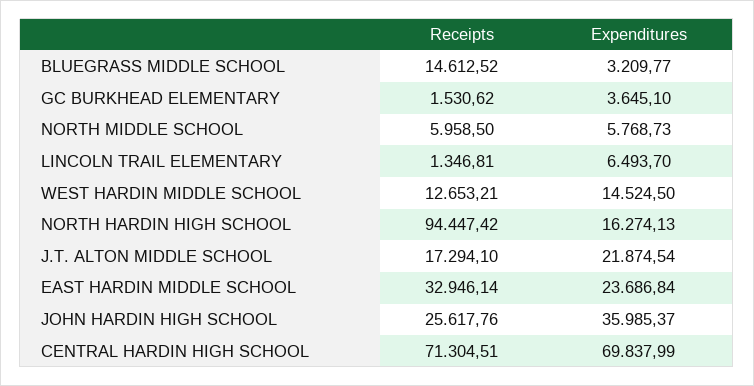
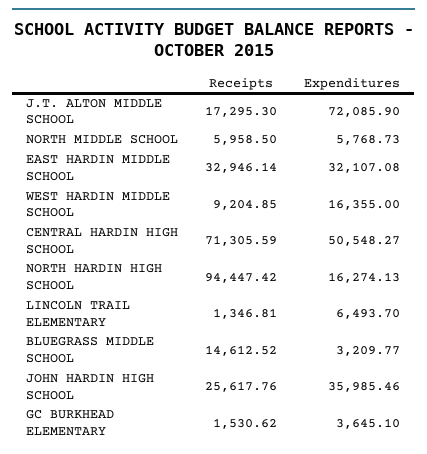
  {
    "Receipts": {
      "BLUEGRASS MIDDLE SCHOOL": 14612.52,
      "GC BURKHEAD ELEMENTARY": 1530.62,
      "NORTH MIDDLE SCHOOL": 5958.5,
      "LINCOLN TRAIL ELEMENTARY": 1346.81,
-     "WEST HARDIN MIDDLE SCHOOL": 12653.21,
+     "WEST HARDIN MIDDLE SCHOOL": 9204.85,
      "NORTH HARDIN HIGH SCHOOL": 94447.42,
-     "J.T. ALTON MIDDLE SCHOOL": 17294.1,
+     "J.T. ALTON MIDDLE SCHOOL": 17295.3,
      "EAST HARDIN MIDDLE SCHOOL": 32946.14,
      "JOHN HARDIN HIGH SCHOOL": 25617.76,
-     "CENTRAL HARDIN HIGH SCHOOL": 71304.51
+     "CENTRAL HARDIN HIGH SCHOOL": 71305.59
    },
    "Expenditures": {
      "BLUEGRASS MIDDLE SCHOOL": 3209.77,
      "GC BURKHEAD ELEMENTARY": 3645.1,
      "NORTH MIDDLE SCHOOL": 5768.73,
      "LINCOLN TRAIL ELEMENTARY": 6493.7,
-     "WEST HARDIN MIDDLE SCHOOL": 14524.5,
+     "WEST HARDIN MIDDLE SCHOOL": 16355,
      "NORTH HARDIN HIGH SCHOOL": 16274.13,
-     "J.T. ALTON MIDDLE SCHOOL": 21874.54,
+     "J.T. ALTON MIDDLE SCHOOL": 72085.9,
-     "EAST HARDIN MIDDLE SCHOOL": 23686.84,
+     "EAST HARDIN MIDDLE SCHOOL": 32107.08,
-     "JOHN HARDIN HIGH SCHOOL": 35985.37,
+     "JOHN HARDIN HIGH SCHOOL": 35985.46,
-     "CENTRAL HARDIN HIGH SCHOOL": 69837.99
+     "CENTRAL HARDIN HIGH SCHOOL": 50548.27
    }
  }

